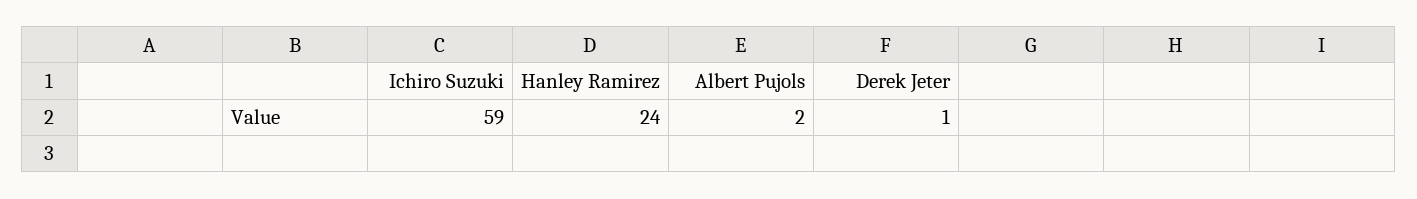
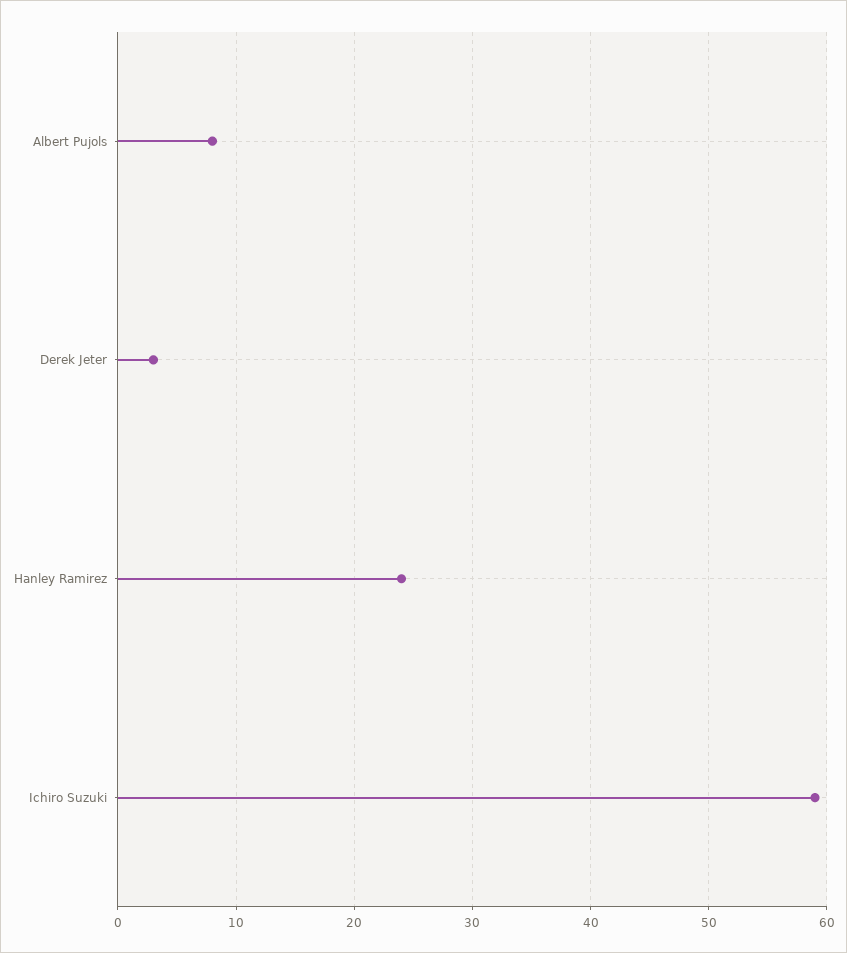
  {
    "Ichiro Suzuki": 59,
    "Hanley Ramirez": 24,
-   "Albert Pujols": 2,
+   "Albert Pujols": 8,
-   "Derek Jeter": 1
+   "Derek Jeter": 3
  }

